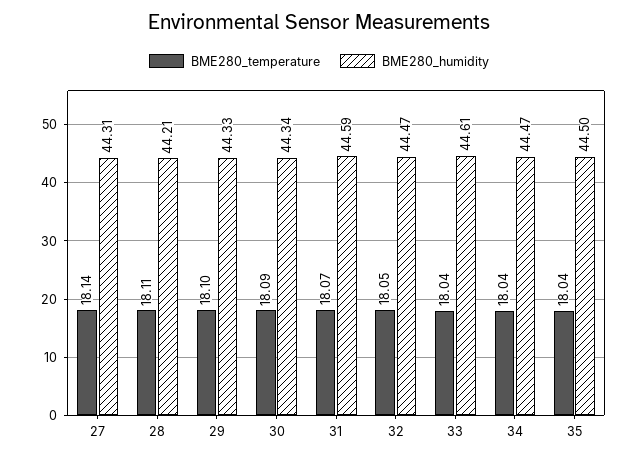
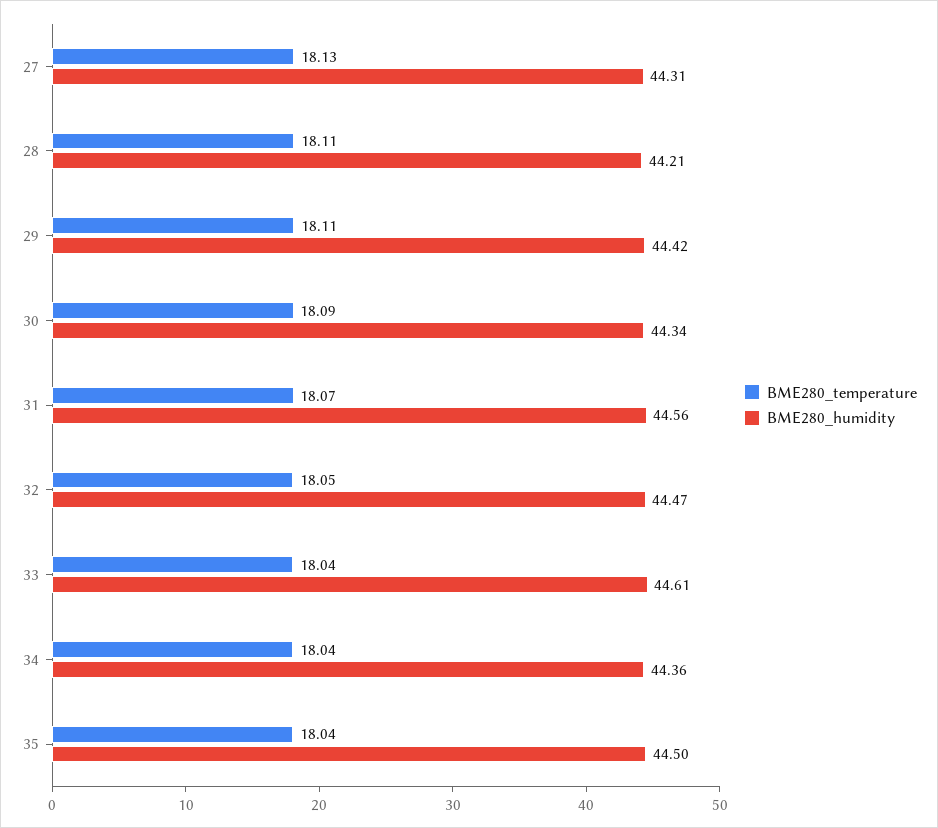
  {
    "BME280_temperature": {
-     "27": 18.14,
+     "27": 18.13,
      "28": 18.11,
-     "29": 18.1,
+     "29": 18.11,
      "30": 18.09,
      "31": 18.07,
      "32": 18.05,
      "33": 18.04,
      "34": 18.04,
      "35": 18.04
    },
    "BME280_humidity": {
      "27": 44.31,
      "28": 44.21,
-     "29": 44.33,
+     "29": 44.42,
      "30": 44.34,
-     "31": 44.59,
+     "31": 44.56,
      "32": 44.47,
      "33": 44.61,
-     "34": 44.47,
+     "34": 44.36,
      "35": 44.5
    }
  }

